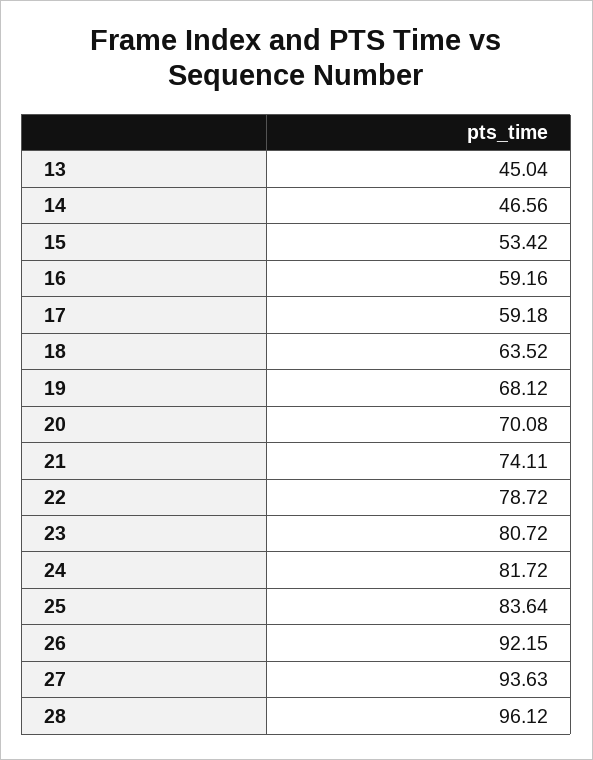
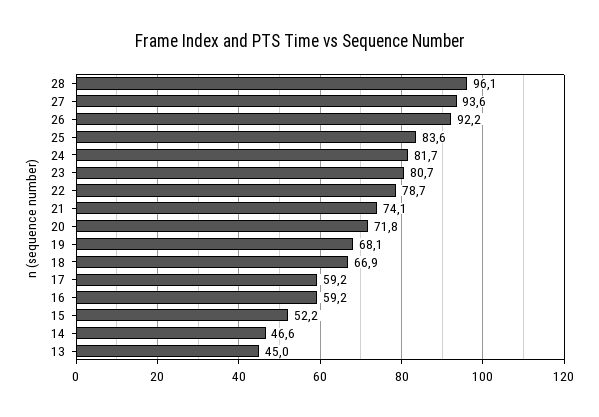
  {
    "13": 45.04,
    "14": 46.56,
-   "15": 53.42,
+   "15": 52.2,
    "16": 59.16,
    "17": 59.18,
-   "18": 63.52,
+   "18": 66.9,
    "19": 68.12,
-   "20": 70.08,
+   "20": 71.8,
    "21": 74.11,
    "22": 78.72,
    "23": 80.72,
    "24": 81.72,
    "25": 83.64,
    "26": 92.15,
    "27": 93.63,
    "28": 96.12
  }

